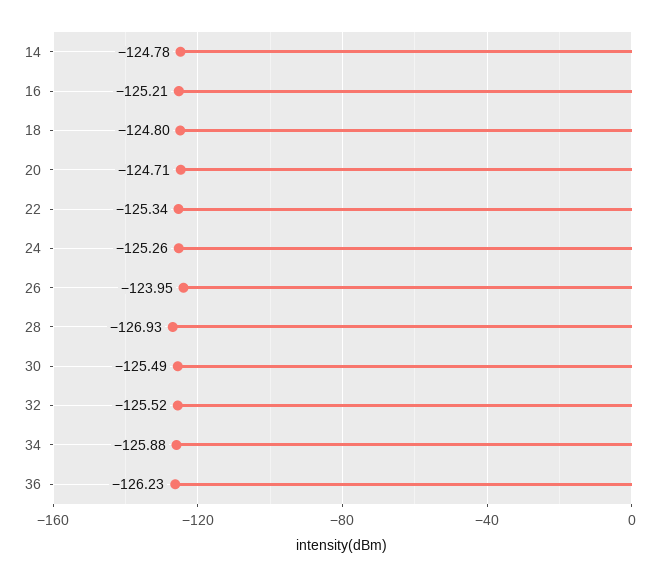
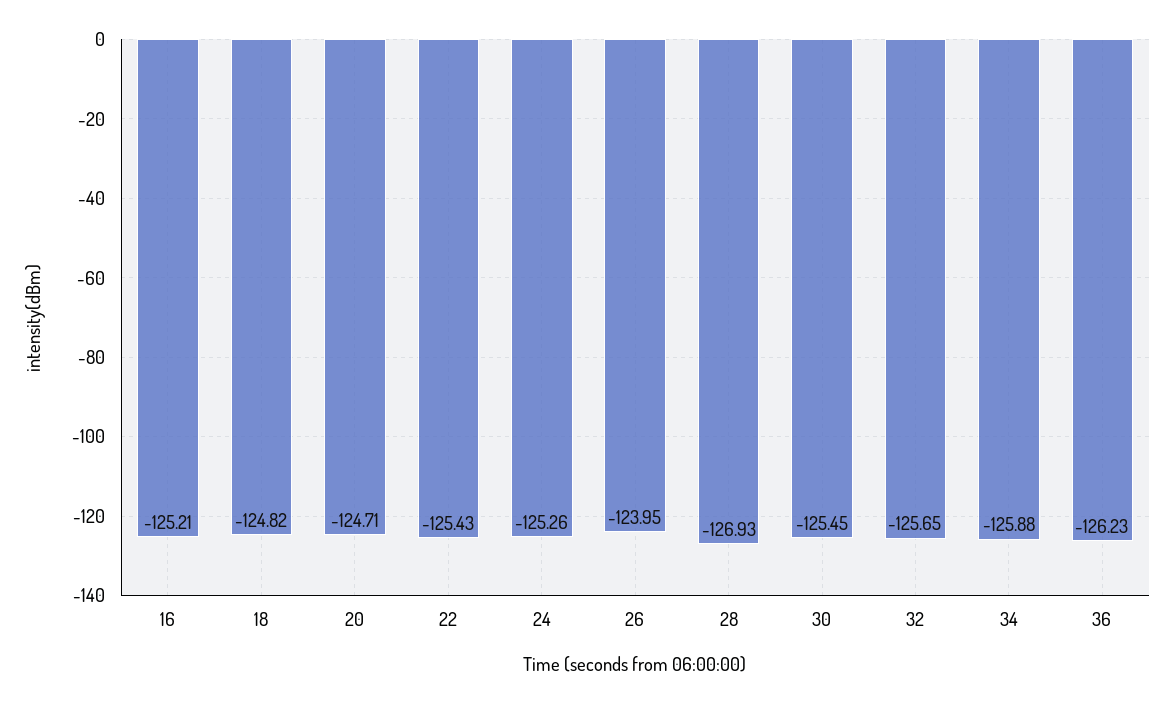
  {
-   "14": -124.78,
    "16": -125.21,
-   "18": -124.8,
+   "18": -124.82,
    "20": -124.71,
-   "22": -125.34,
+   "22": -125.43,
    "24": -125.26,
    "26": -123.95,
    "28": -126.93,
-   "30": -125.49,
+   "30": -125.45,
-   "32": -125.52,
+   "32": -125.65,
    "34": -125.88,
    "36": -126.23
  }

